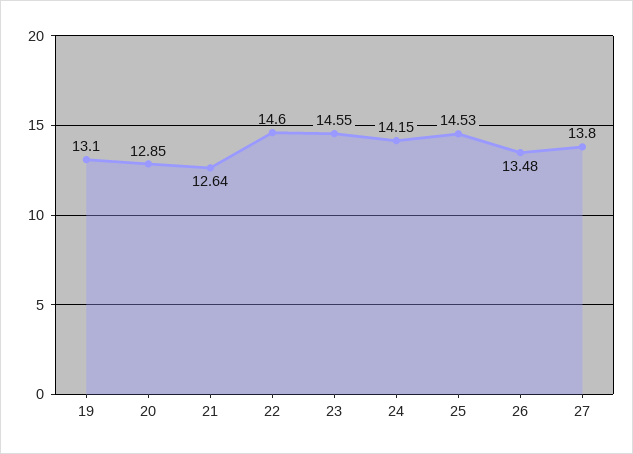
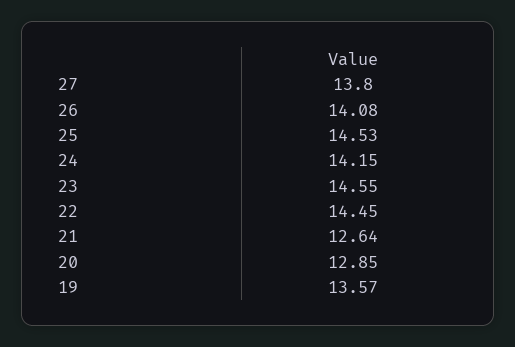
  {
-   "19": 13.1,
+   "19": 13.57,
    "20": 12.85,
    "21": 12.64,
-   "22": 14.6,
+   "22": 14.45,
    "23": 14.55,
    "24": 14.15,
    "25": 14.53,
-   "26": 13.48,
+   "26": 14.08,
    "27": 13.8
  }

